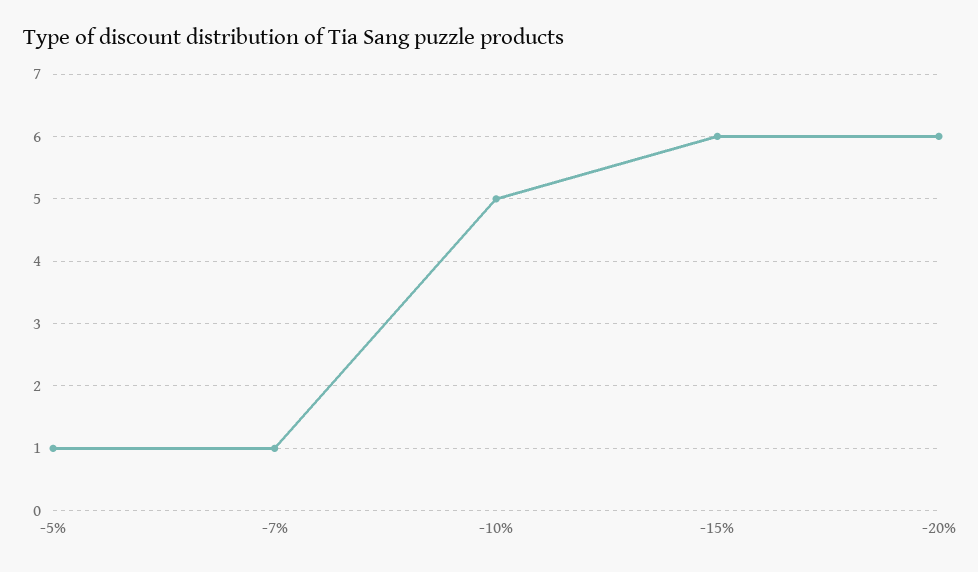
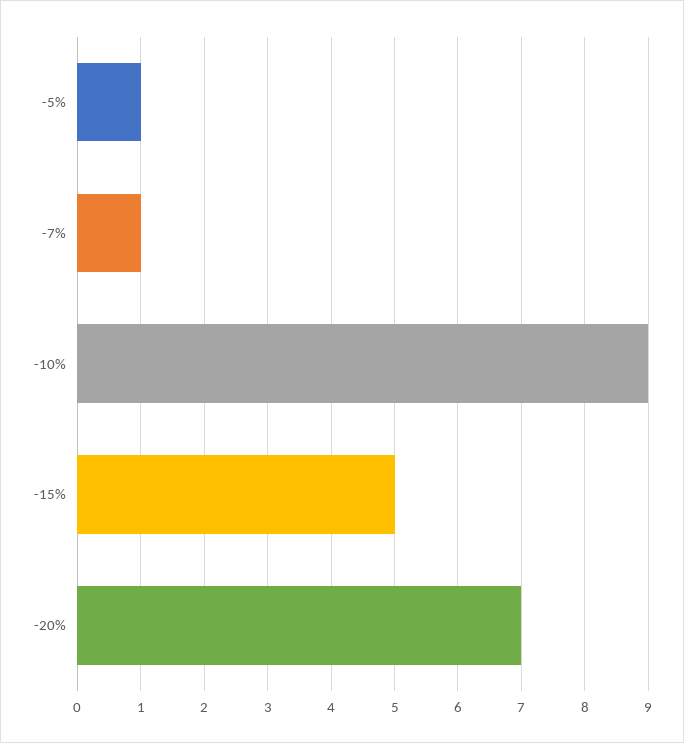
  {
    "-5%": 1,
    "-7%": 1,
-   "-10%": 5,
+   "-10%": 9,
-   "-15%": 6,
+   "-15%": 5,
-   "-20%": 6
+   "-20%": 7
  }

